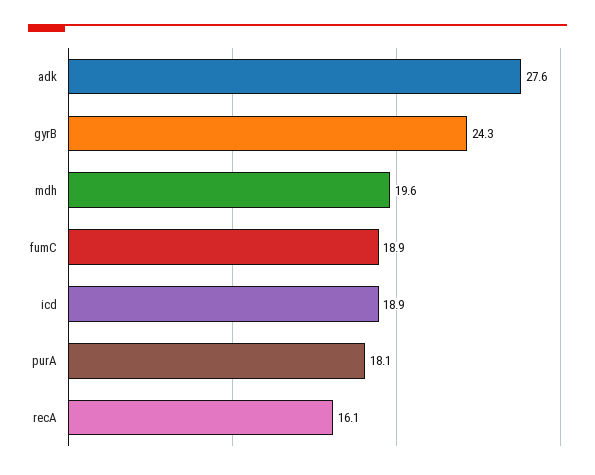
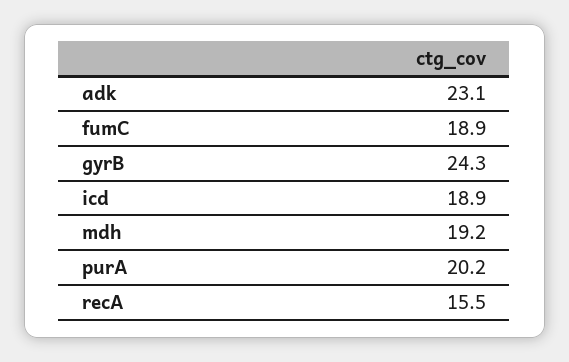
  {
-   "adk": 27.6,
+   "adk": 23.1,
    "gyrB": 24.3,
-   "mdh": 19.6,
+   "mdh": 19.2,
    "fumC": 18.9,
    "icd": 18.9,
-   "purA": 18.1,
+   "purA": 20.2,
-   "recA": 16.1
+   "recA": 15.5
  }

